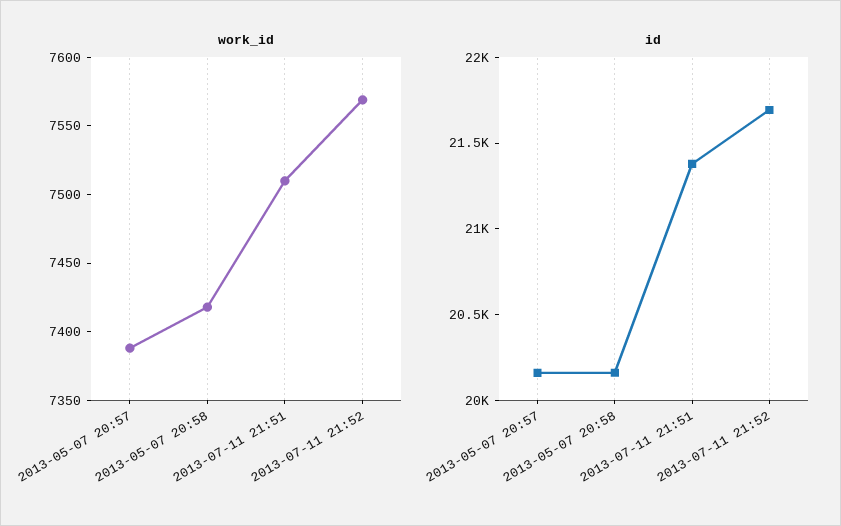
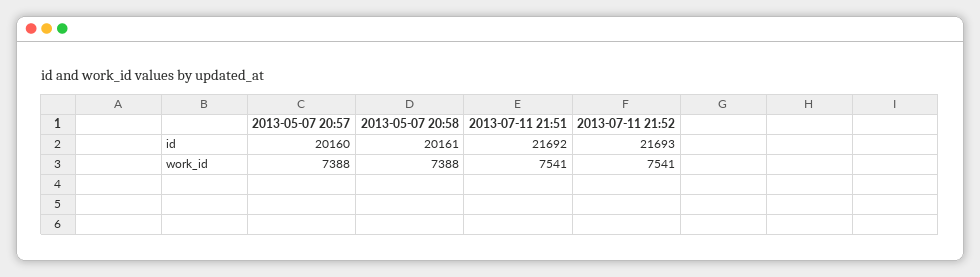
  {
    "work_id": {
      "2013-05-07 20:57": 7388,
-     "2013-05-07 20:58": 7420,
+     "2013-05-07 20:58": 7388,
-     "2013-07-11 21:51": 7510,
+     "2013-07-11 21:51": 7541,
-     "2013-07-11 21:52": 7570
+     "2013-07-11 21:52": 7541
    },
    "id": {
      "2013-05-07 20:57": 20160,
      "2013-05-07 20:58": 20161,
-     "2013-07-11 21:51": 21400,
+     "2013-07-11 21:51": 21692,
      "2013-07-11 21:52": 21693
    }
  }

